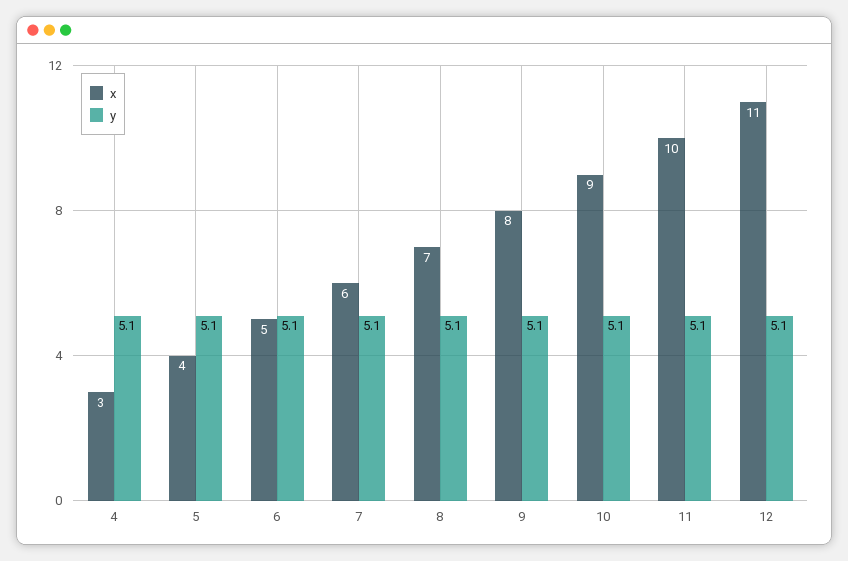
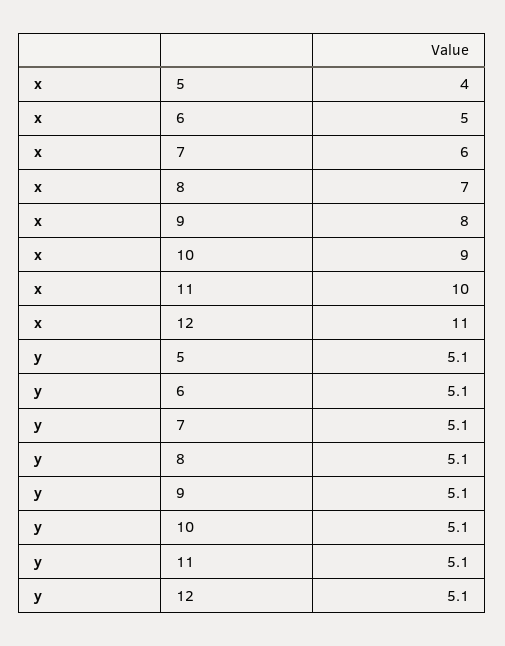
  {
    "x": {
-     "4": 3,
      "5": 4,
      "6": 5,
      "7": 6,
      "8": 7,
      "9": 8,
      "10": 9,
      "11": 10,
      "12": 11
    },
    "y": {
-     "4": 5.1,
      "5": 5.1,
      "6": 5.1,
      "7": 5.1,
      "8": 5.1,
      "9": 5.1,
      "10": 5.1,
      "11": 5.1,
      "12": 5.1
    }
  }

